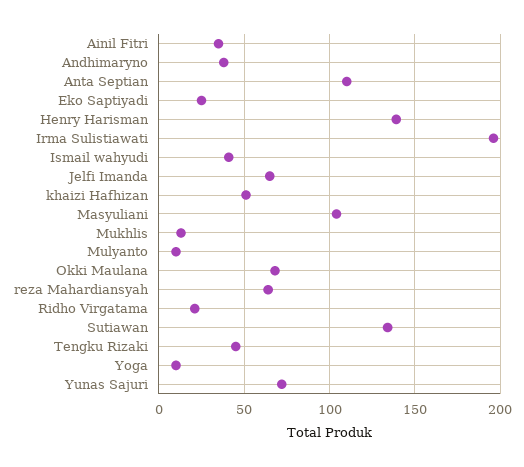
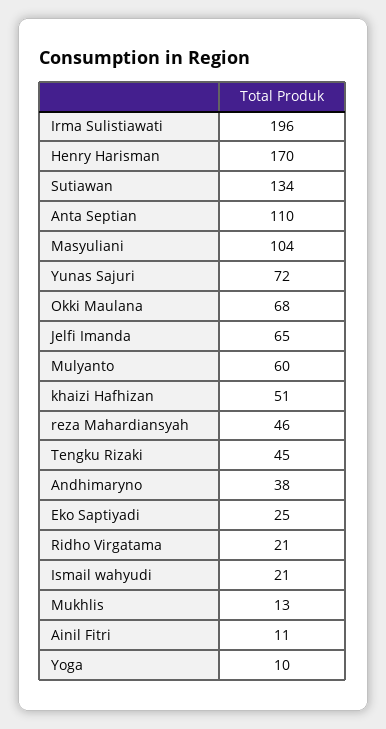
  {
-   "Ainil Fitri": 35,
+   "Ainil Fitri": 11,
    "Andhimaryno": 38,
    "Anta Septian": 110,
    "Eko Saptiyadi": 25,
-   "Henry Harisman": 140,
+   "Henry Harisman": 170,
    "Irma Sulistiawati": 196,
-   "Ismail wahyudi": 40,
+   "Ismail wahyudi": 21,
    "Jelfi Imanda": 65,
    "khaizi Hafhizan": 51,
    "Masyuliani": 104,
    "Mukhlis": 13,
-   "Mulyanto": 10,
+   "Mulyanto": 60,
    "Okki Maulana": 68,
-   "reza Mahardiansyah": 65,
+   "reza Mahardiansyah": 46,
    "Ridho Virgatama": 21,
    "Sutiawan": 134,
    "Tengku Rizaki": 45,
    "Yoga": 10,
    "Yunas Sajuri": 72
  }

